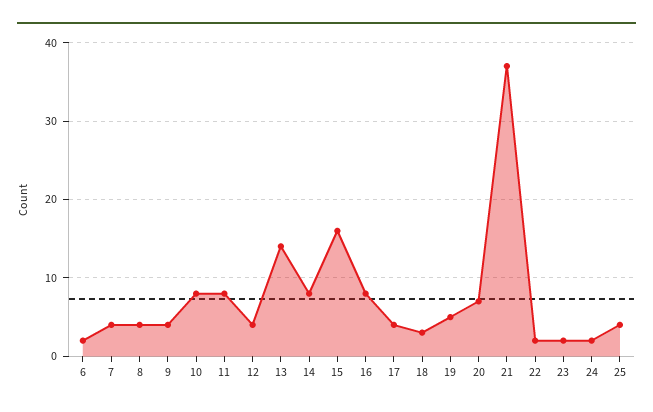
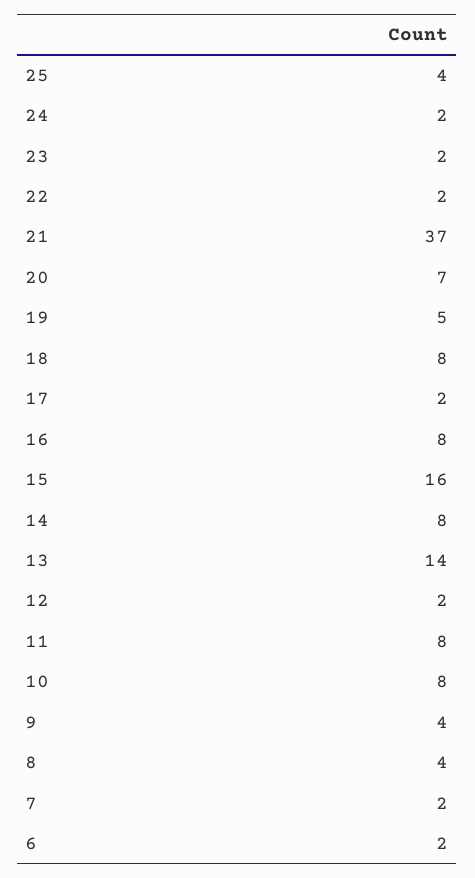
  {
    "6": 2,
-   "7": 4,
+   "7": 2,
    "8": 4,
    "9": 4,
    "10": 8,
    "11": 8,
-   "12": 4,
+   "12": 2,
    "13": 14,
    "14": 8,
    "15": 16,
    "16": 8,
-   "17": 4,
+   "17": 2,
-   "18": 3,
+   "18": 8,
    "19": 5,
    "20": 7,
    "21": 37,
    "22": 2,
    "23": 2,
    "24": 2,
    "25": 4
  }

